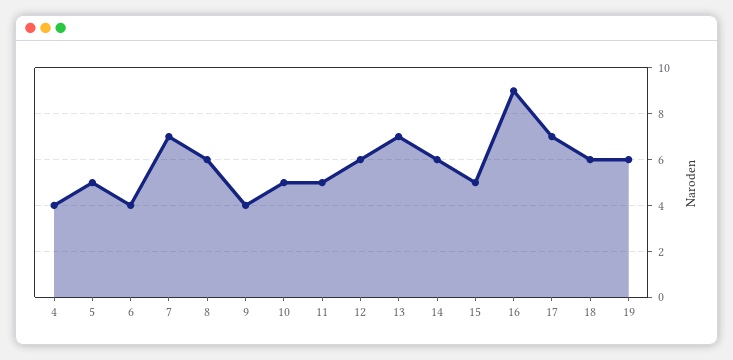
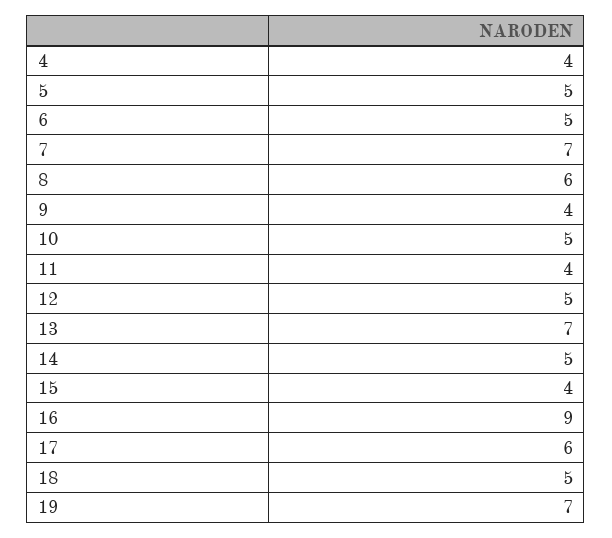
  {
    "4": 4,
    "5": 5,
-   "6": 4,
+   "6": 5,
    "7": 7,
    "8": 6,
    "9": 4,
    "10": 5,
-   "11": 5,
+   "11": 4,
-   "12": 6,
+   "12": 5,
    "13": 7,
-   "14": 6,
+   "14": 5,
-   "15": 5,
+   "15": 4,
    "16": 9,
-   "17": 7,
+   "17": 6,
-   "18": 6,
+   "18": 5,
-   "19": 6
+   "19": 7
  }

